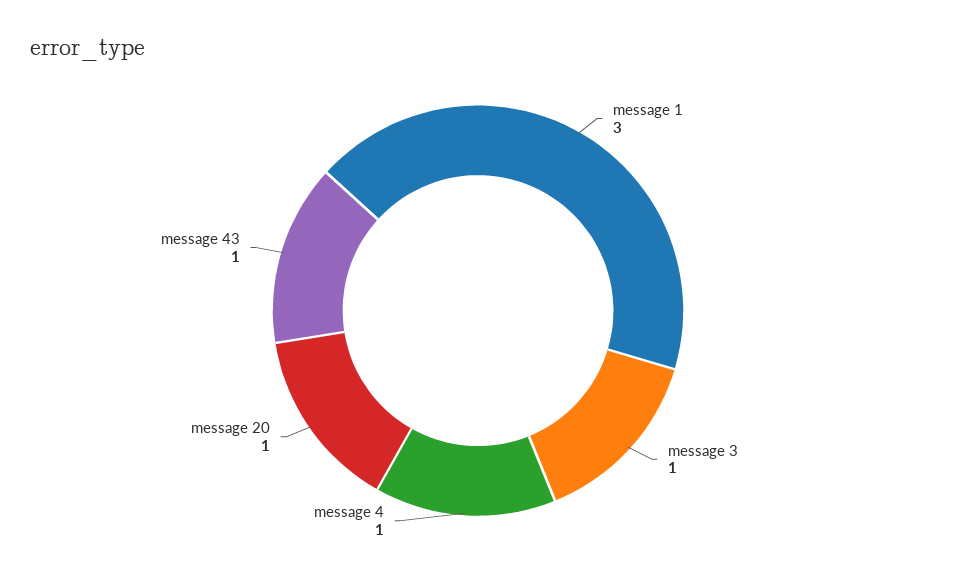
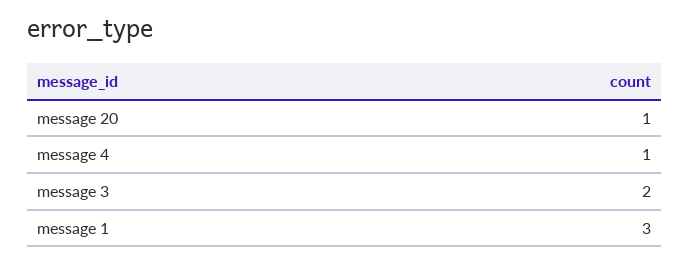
  {
    "message 1": 3,
-   "message 3": 1,
+   "message 3": 2,
    "message 4": 1,
-   "message 20": 1,
+   "message 20": 1
-   "message 43": 1
  }

